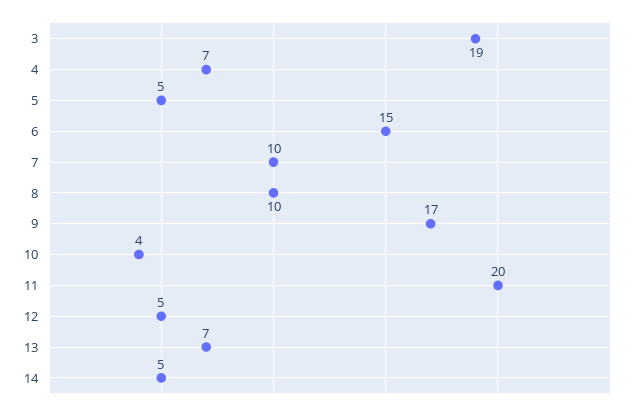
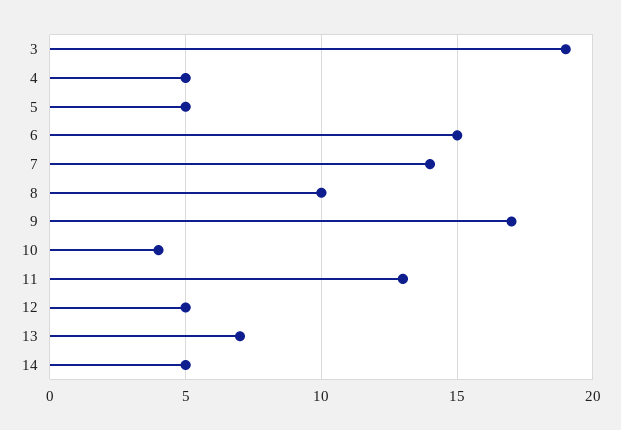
  {
    "3": 19,
-   "4": 7,
+   "4": 5,
    "5": 5,
    "6": 15,
-   "7": 10,
+   "7": 14,
    "8": 10,
    "9": 17,
    "10": 4,
-   "11": 20,
+   "11": 13,
    "12": 5,
    "13": 7,
    "14": 5
  }

